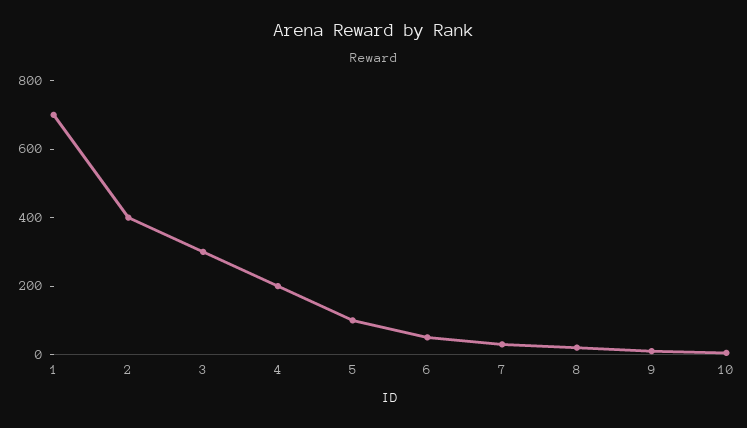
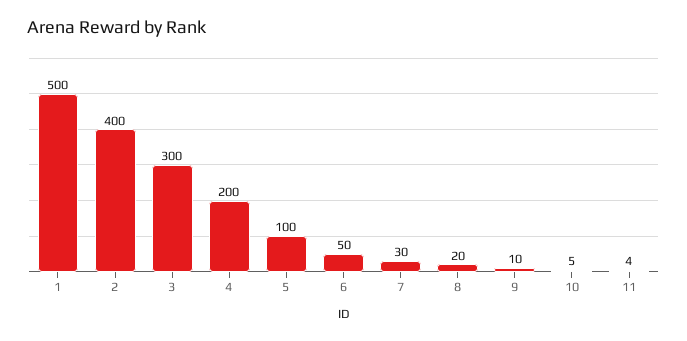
  {
-   "1": 700,
+   "1": 500,
    "2": 400,
    "3": 300,
    "4": 200,
    "5": 100,
    "6": 50,
    "7": 30,
    "8": 20,
    "9": 10,
-   "10": 5
+   "10": 5,
+   "11": 4
  }

